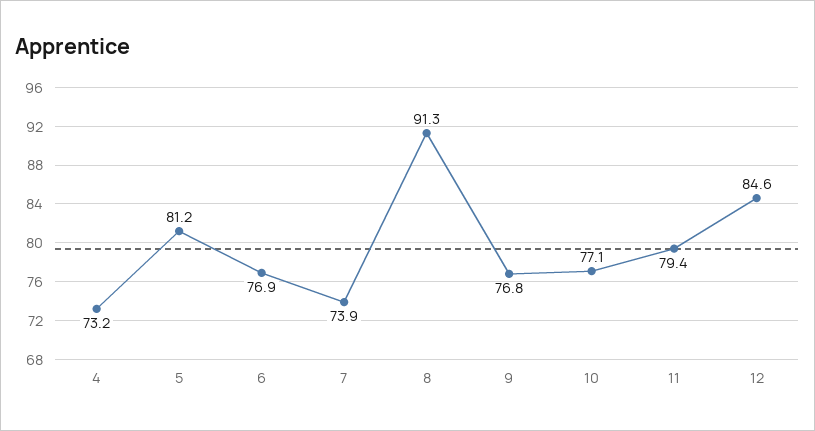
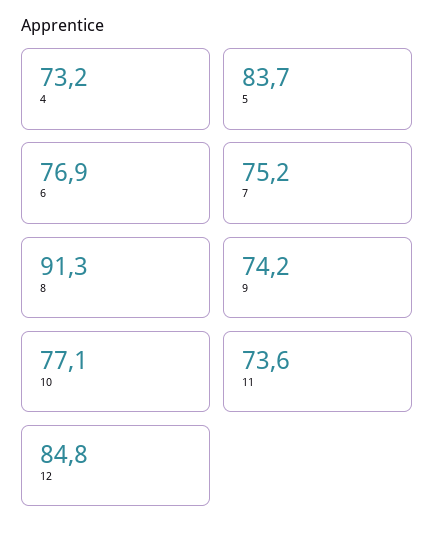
  {
    "4": 73.2,
-   "5": 81.2,
+   "5": 83.7,
    "6": 76.9,
-   "7": 73.9,
+   "7": 75.2,
    "8": 91.3,
-   "9": 76.8,
+   "9": 74.2,
    "10": 77.1,
-   "11": 79.4,
+   "11": 73.6,
-   "12": 84.6
+   "12": 84.8
  }

